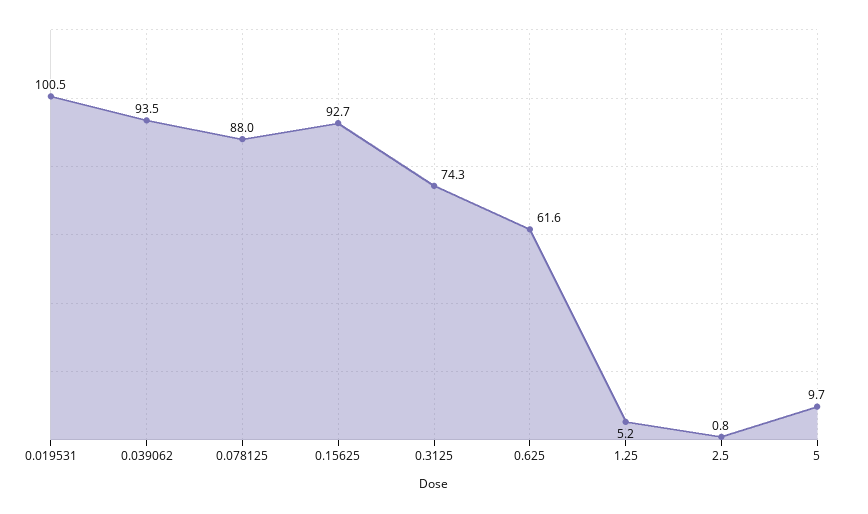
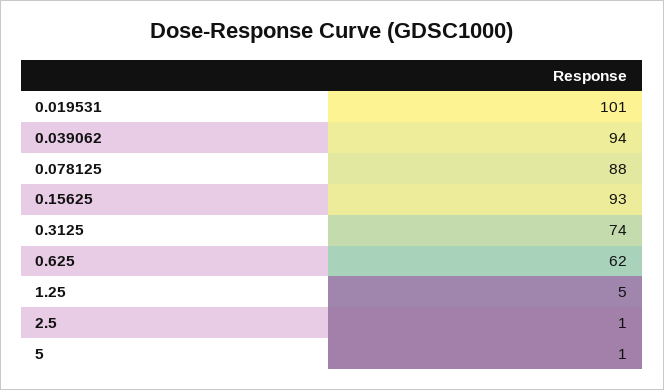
  {
    "0.019531": 100.5,
    "0.039062": 93.5,
    "0.078125": 88,
    "0.15625": 92.7,
    "0.3125": 74.3,
    "0.625": 61.6,
    "1.25": 5.2,
    "2.5": 0.8,
-   "5": 9.7
+   "5": 1
  }

